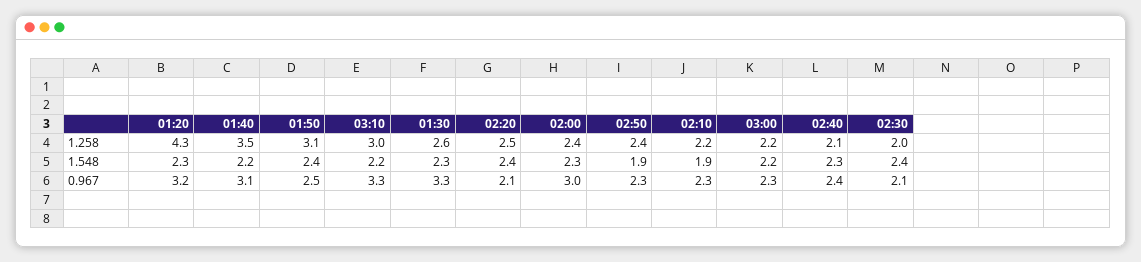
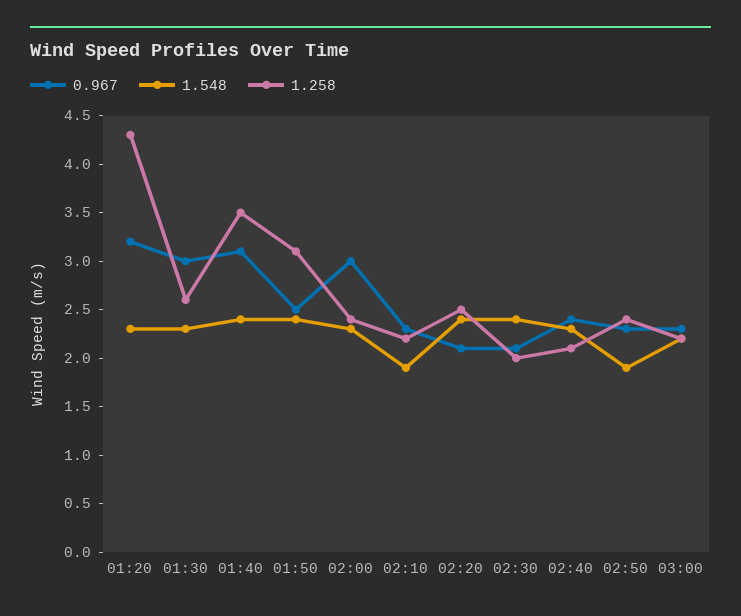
  {
    "1.258": {
      "01:20": 4.3,
      "01:40": 3.5,
      "01:50": 3.1,
-     "03:10": 3,
      "01:30": 2.6,
      "02:20": 2.5,
      "02:00": 2.4,
      "02:50": 2.4,
      "02:10": 2.2,
      "03:00": 2.2,
      "02:40": 2.1,
      "02:30": 2
    },
    "1.548": {
      "01:20": 2.3,
-     "01:40": 2.2,
+     "01:40": 2.4,
      "01:50": 2.4,
-     "03:10": 2.2,
      "01:30": 2.3,
      "02:20": 2.4,
      "02:00": 2.3,
      "02:50": 1.9,
      "02:10": 1.9,
      "03:00": 2.2,
      "02:40": 2.3,
      "02:30": 2.4
    },
    "0.967": {
      "01:20": 3.2,
      "01:40": 3.1,
      "01:50": 2.5,
-     "03:10": 3.3,
-     "01:30": 3.3,
+     "01:30": 3,
      "02:20": 2.1,
      "02:00": 3,
      "02:50": 2.3,
      "02:10": 2.3,
      "03:00": 2.3,
      "02:40": 2.4,
      "02:30": 2.1
    }
  }

